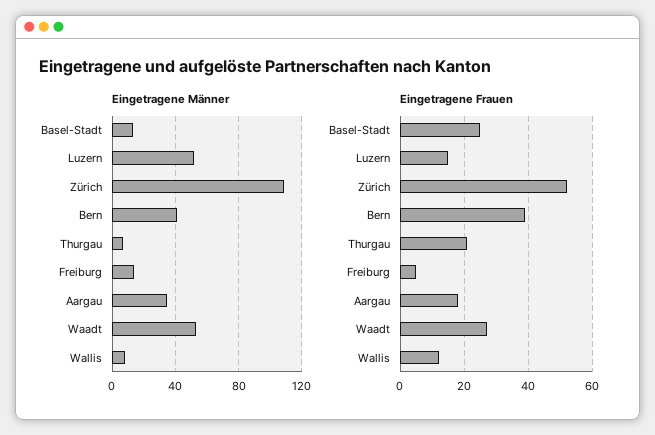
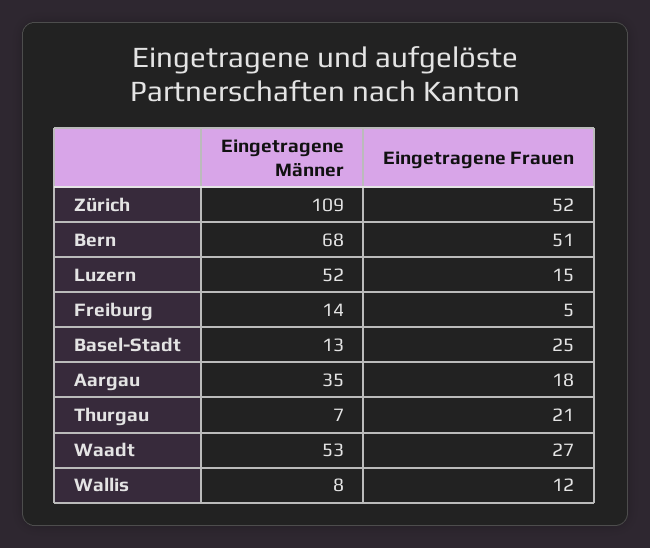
  {
    "Eingetragene Männer": {
      "Basel-Stadt": 13,
      "Luzern": 52,
      "Zürich": 109,
-     "Bern": 40,
+     "Bern": 68,
      "Thurgau": 7,
      "Freiburg": 14,
      "Aargau": 35,
      "Waadt": 53,
      "Wallis": 8
    },
    "Eingetragene Frauen": {
      "Basel-Stadt": 25,
      "Luzern": 15,
      "Zürich": 52,
-     "Bern": 40,
+     "Bern": 51,
      "Thurgau": 21,
      "Freiburg": 5,
      "Aargau": 18,
      "Waadt": 27,
      "Wallis": 12
    }
  }

